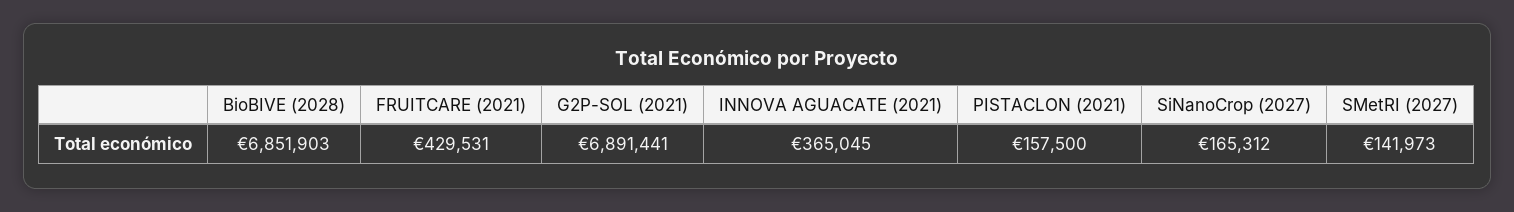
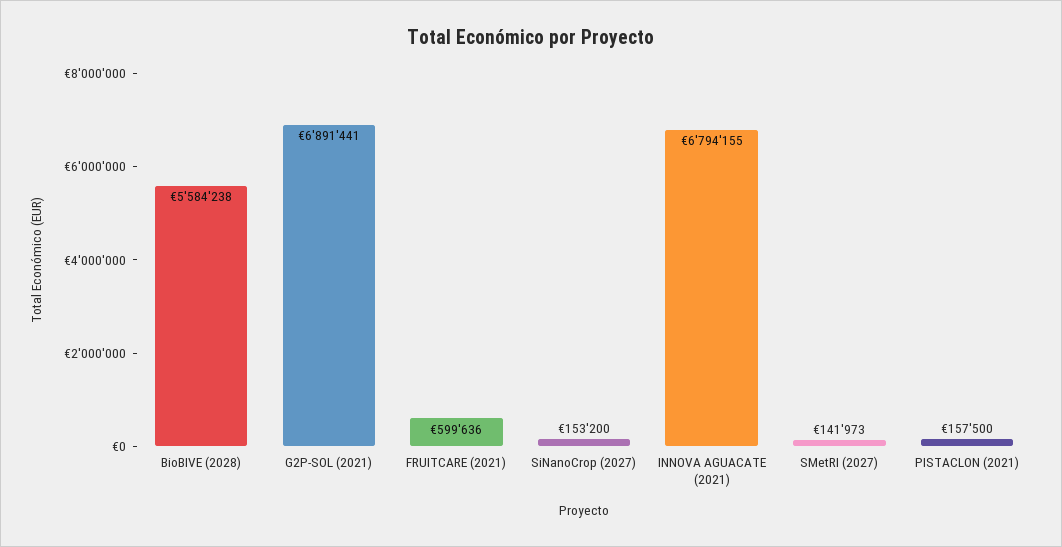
  {
-   "BioBIVE (2028)": 6851903,
+   "BioBIVE (2028)": 5584238,
-   "FRUITCARE (2021)": 429531,
+   "FRUITCARE (2021)": 599636,
    "G2P-SOL (2021)": 6891441,
-   "INNOVA AGUACATE (2021)": 365045,
+   "INNOVA AGUACATE (2021)": 6794155,
    "PISTACLON (2021)": 157500,
-   "SiNanoCrop (2027)": 165312,
+   "SiNanoCrop (2027)": 153200,
    "SMetRI (2027)": 141973
  }

